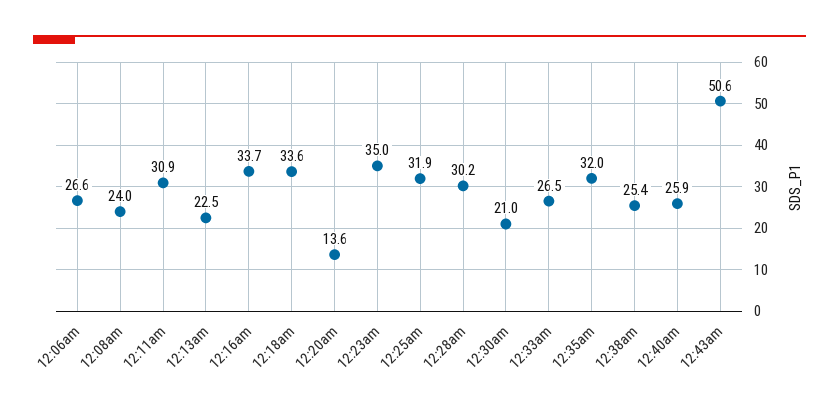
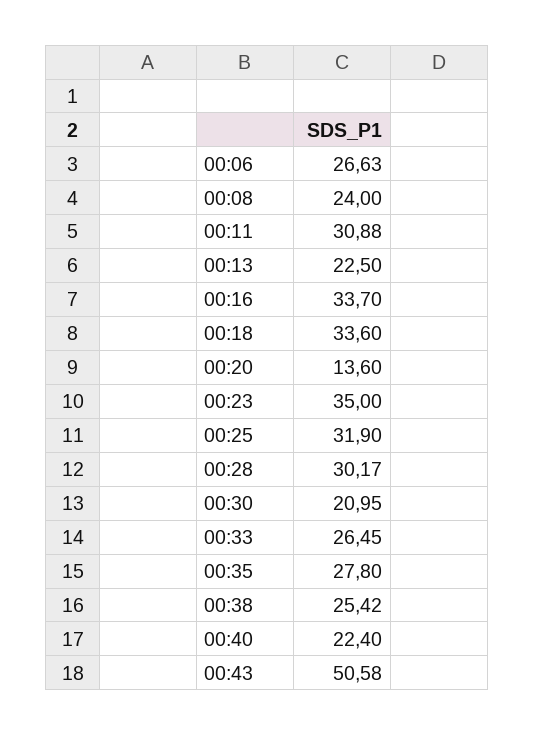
  {
    "12:06am": 26.63,
    "12:08am": 24,
    "12:11am": 30.88,
    "12:13am": 22.5,
    "12:16am": 33.7,
    "12:18am": 33.6,
    "12:20am": 13.6,
    "12:23am": 35,
    "12:25am": 31.9,
    "12:28am": 30.17,
    "12:30am": 20.95,
    "12:33am": 26.45,
-   "12:35am": 32,
+   "12:35am": 27.8,
    "12:38am": 25.42,
-   "12:40am": 25.9,
+   "12:40am": 22.4,
    "12:43am": 50.58
  }

